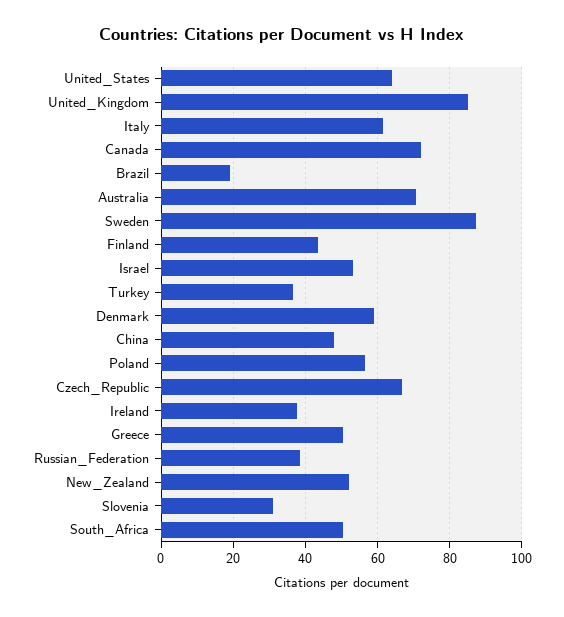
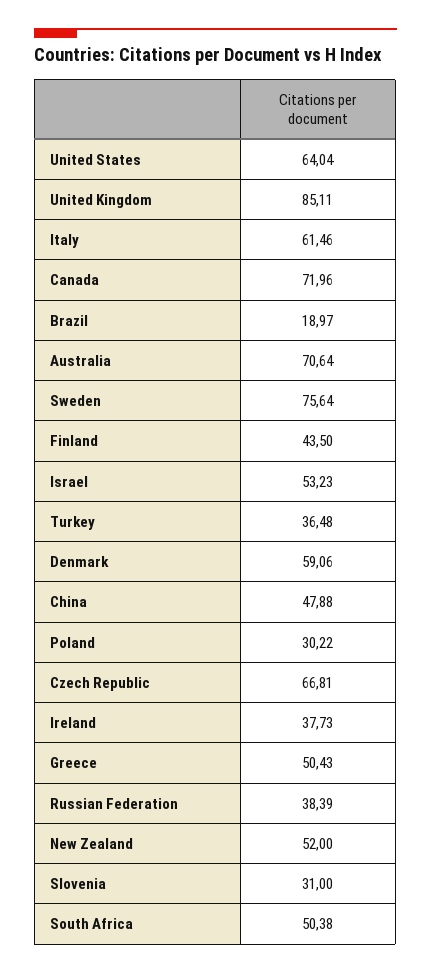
  {
    "United_States": 64.04,
    "United_Kingdom": 85.11,
    "Italy": 61.46,
    "Canada": 71.96,
    "Brazil": 18.97,
    "Australia": 70.64,
-   "Sweden": 88,
+   "Sweden": 75.64,
    "Finland": 43.5,
    "Israel": 53.23,
    "Turkey": 36.48,
    "Denmark": 59.06,
    "China": 47.88,
-   "Poland": 56,
+   "Poland": 30.22,
    "Czech_Republic": 66.81,
    "Ireland": 37.73,
    "Greece": 50.43,
    "Russian_Federation": 38.39,
    "New_Zealand": 52,
    "Slovenia": 31,
    "South_Africa": 50.38
  }

